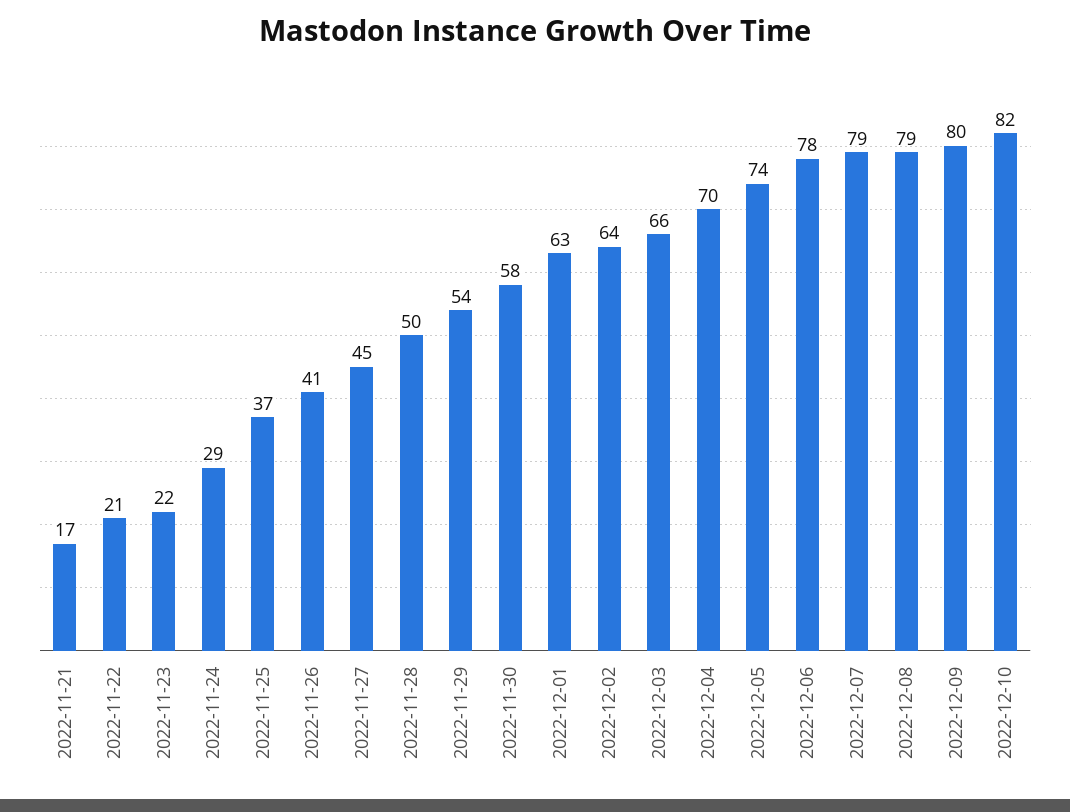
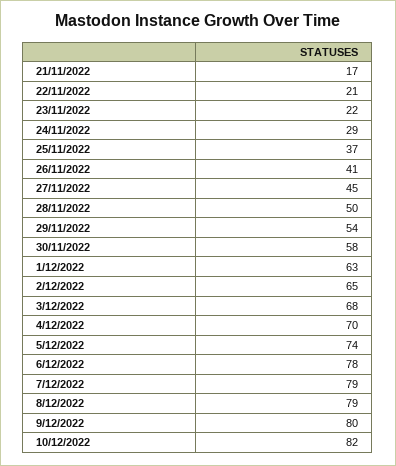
  {
    "2022-11-21": 17,
    "2022-11-22": 21,
    "2022-11-23": 22,
    "2022-11-24": 29,
    "2022-11-25": 37,
    "2022-11-26": 41,
    "2022-11-27": 45,
    "2022-11-28": 50,
    "2022-11-29": 54,
    "2022-11-30": 58,
    "2022-12-01": 63,
-   "2022-12-02": 64,
+   "2022-12-02": 65,
-   "2022-12-03": 66,
+   "2022-12-03": 68,
    "2022-12-04": 70,
    "2022-12-05": 74,
    "2022-12-06": 78,
    "2022-12-07": 79,
    "2022-12-08": 79,
    "2022-12-09": 80,
    "2022-12-10": 82
  }

